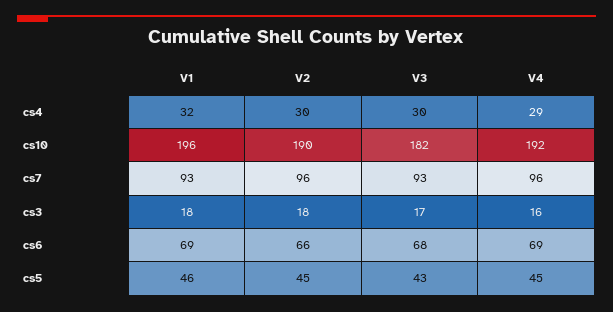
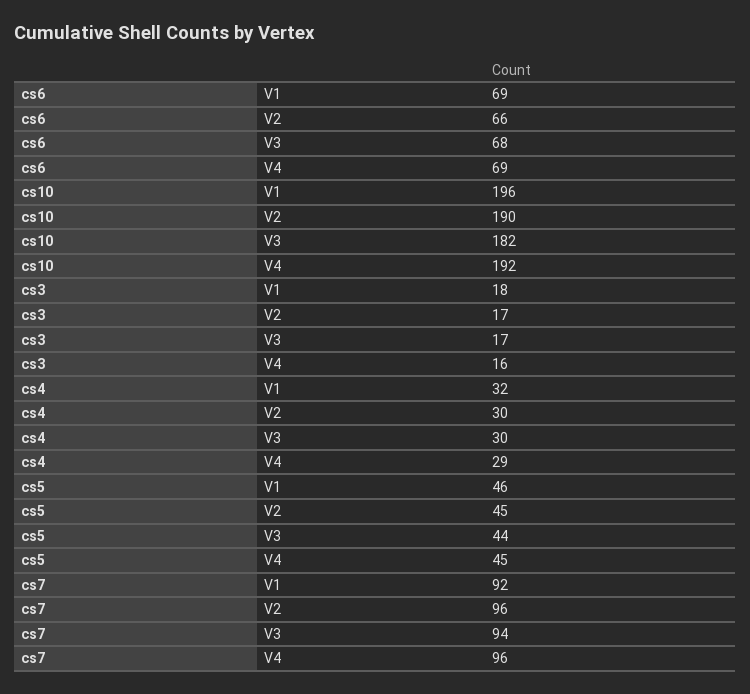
  {
    "V1": {
      "cs4": 32,
      "cs10": 196,
-     "cs7": 93,
+     "cs7": 92,
      "cs3": 18,
      "cs6": 69,
      "cs5": 46
    },
    "V2": {
      "cs4": 30,
      "cs10": 190,
      "cs7": 96,
-     "cs3": 18,
+     "cs3": 17,
      "cs6": 66,
      "cs5": 45
    },
    "V3": {
      "cs4": 30,
      "cs10": 182,
-     "cs7": 93,
+     "cs7": 94,
      "cs3": 17,
      "cs6": 68,
-     "cs5": 43
+     "cs5": 44
    },
    "V4": {
      "cs4": 29,
      "cs10": 192,
      "cs7": 96,
      "cs3": 16,
      "cs6": 69,
      "cs5": 45
    }
  }

